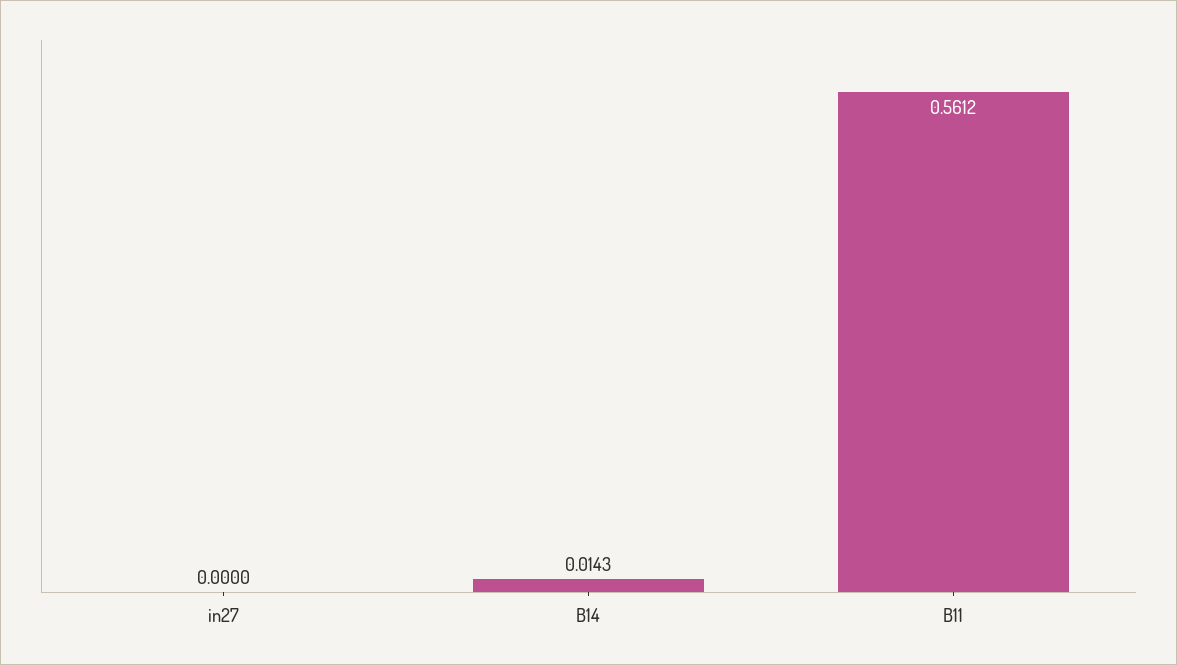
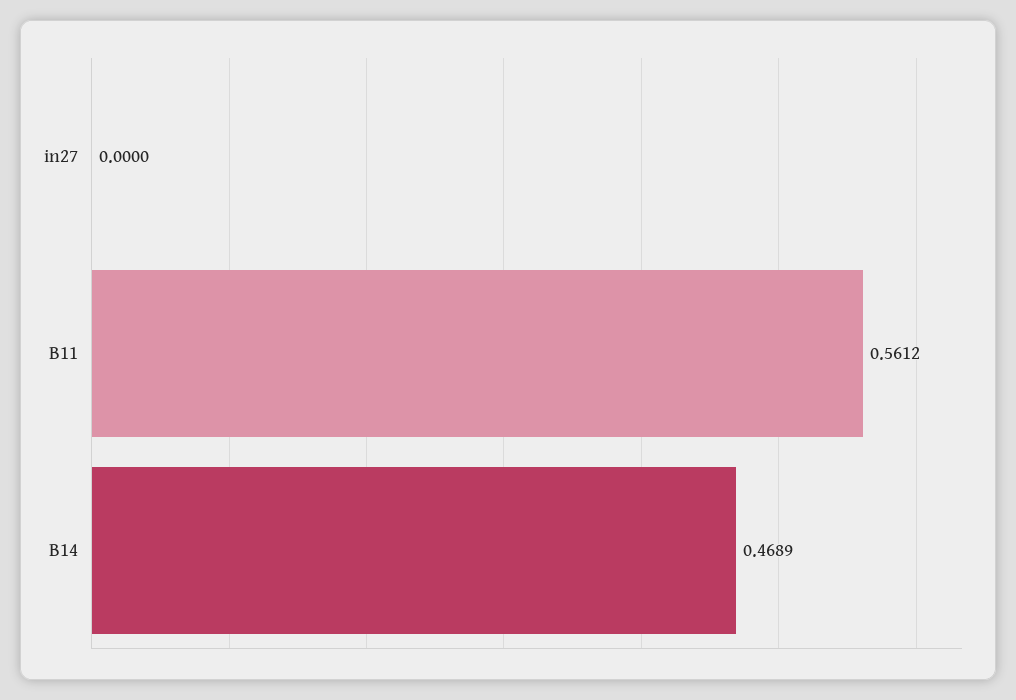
  {
    "in27": 0,
-   "B14": 0.0143,
+   "B14": 0.4689,
    "B11": 0.5612
  }

